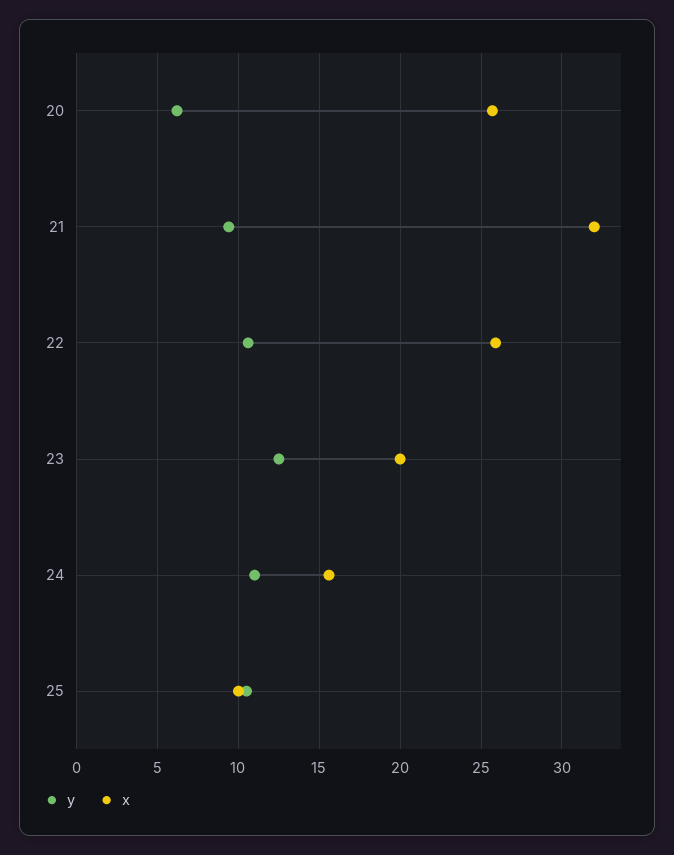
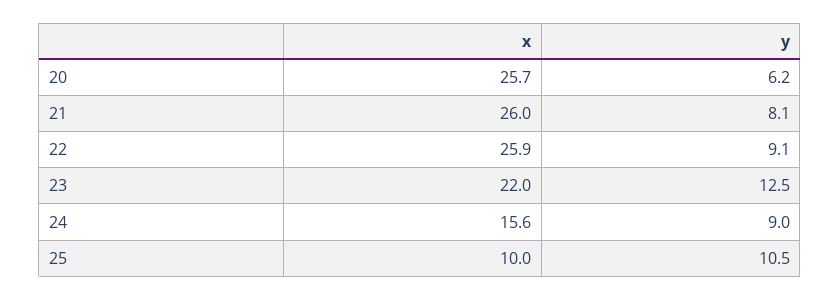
  {
    "y": {
      "20": 6.2,
-     "21": 9.5,
+     "21": 8.1,
-     "22": 10.5,
+     "22": 9.1,
      "23": 12.5,
-     "24": 11,
+     "24": 9,
      "25": 10.5
    },
    "x": {
      "20": 25.7,
-     "21": 32,
+     "21": 26,
      "22": 25.9,
-     "23": 20,
+     "23": 22,
      "24": 15.6,
      "25": 10
    }
  }

